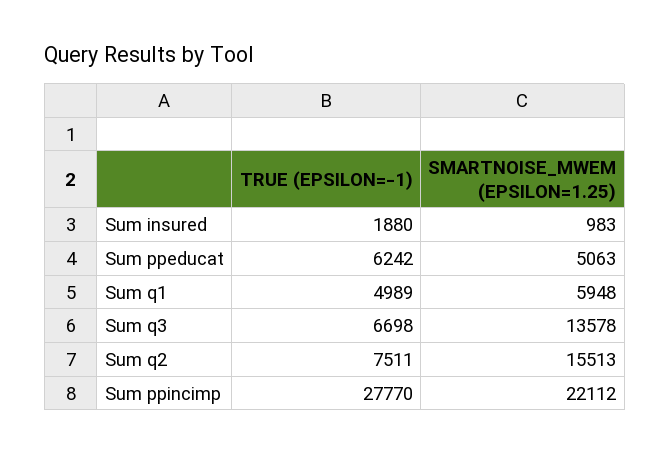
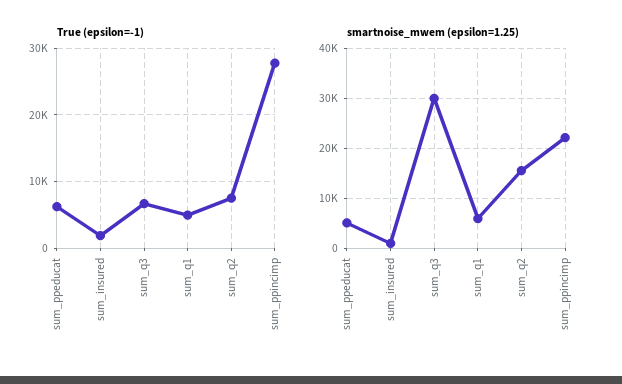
  {
    "TRUE (EPSILON=-1)": {
      "Sum insured": 1880,
      "Sum ppeducat": 6242,
      "Sum q1": 4989,
      "Sum q3": 6698,
      "Sum q2": 7511,
      "Sum ppincimp": 27770
    },
    "SMARTNOISE_MWEM (EPSILON=1.25)": {
      "Sum insured": 983,
      "Sum ppeducat": 5063,
      "Sum q1": 5948,
-     "Sum q3": 13578,
+     "Sum q3": 30000,
      "Sum q2": 15513,
      "Sum ppincimp": 22112
    }
  }

